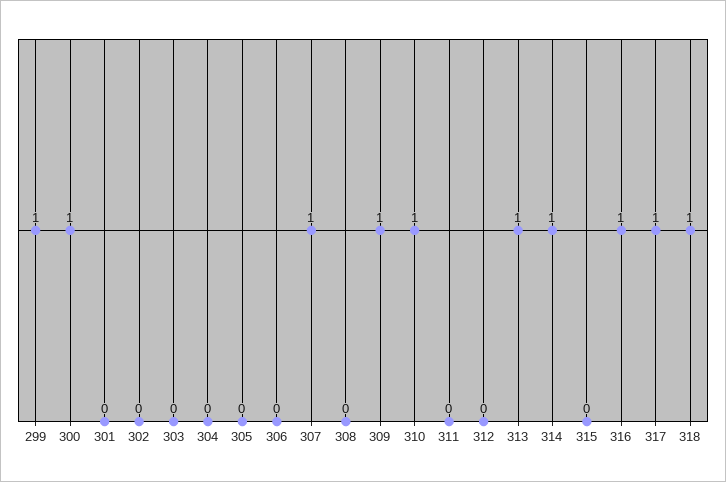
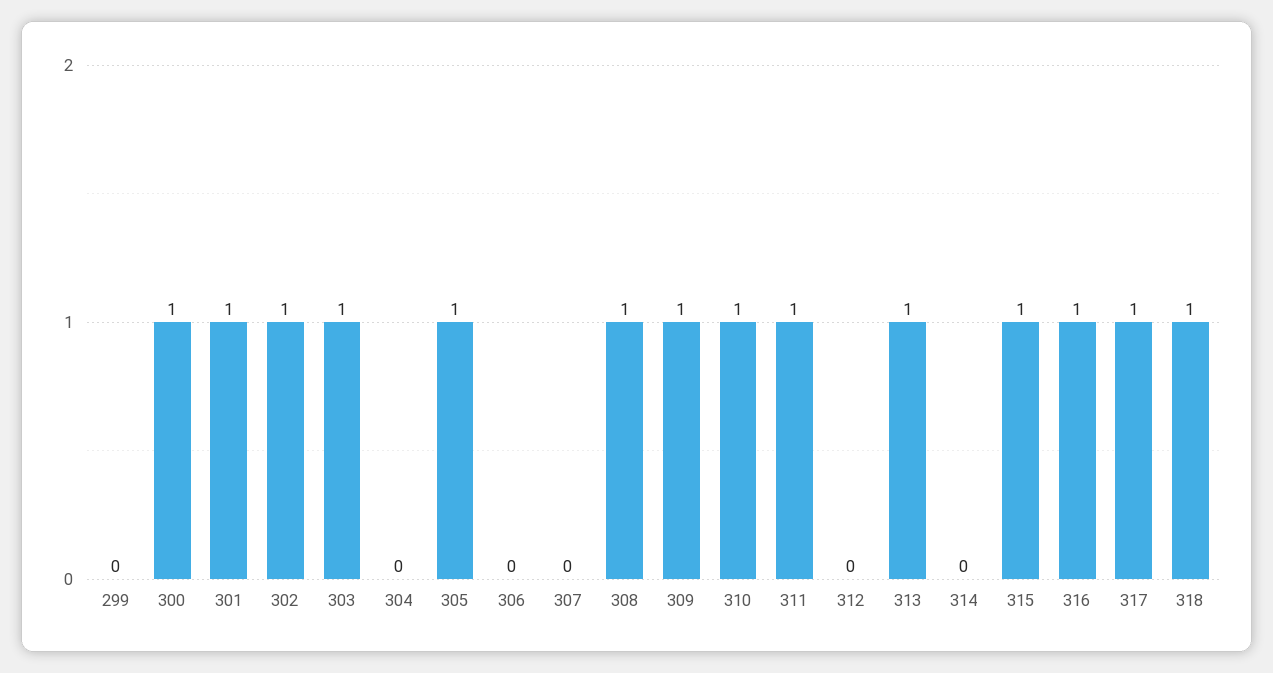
  {
-   "299": 1,
+   "299": 0,
    "300": 1,
-   "301": 0,
+   "301": 1,
-   "302": 0,
+   "302": 1,
-   "303": 0,
+   "303": 1,
    "304": 0,
-   "305": 0,
+   "305": 1,
    "306": 0,
-   "307": 1,
+   "307": 0,
-   "308": 0,
+   "308": 1,
    "309": 1,
    "310": 1,
-   "311": 0,
+   "311": 1,
    "312": 0,
    "313": 1,
-   "314": 1,
+   "314": 0,
-   "315": 0,
+   "315": 1,
    "316": 1,
    "317": 1,
    "318": 1
  }

